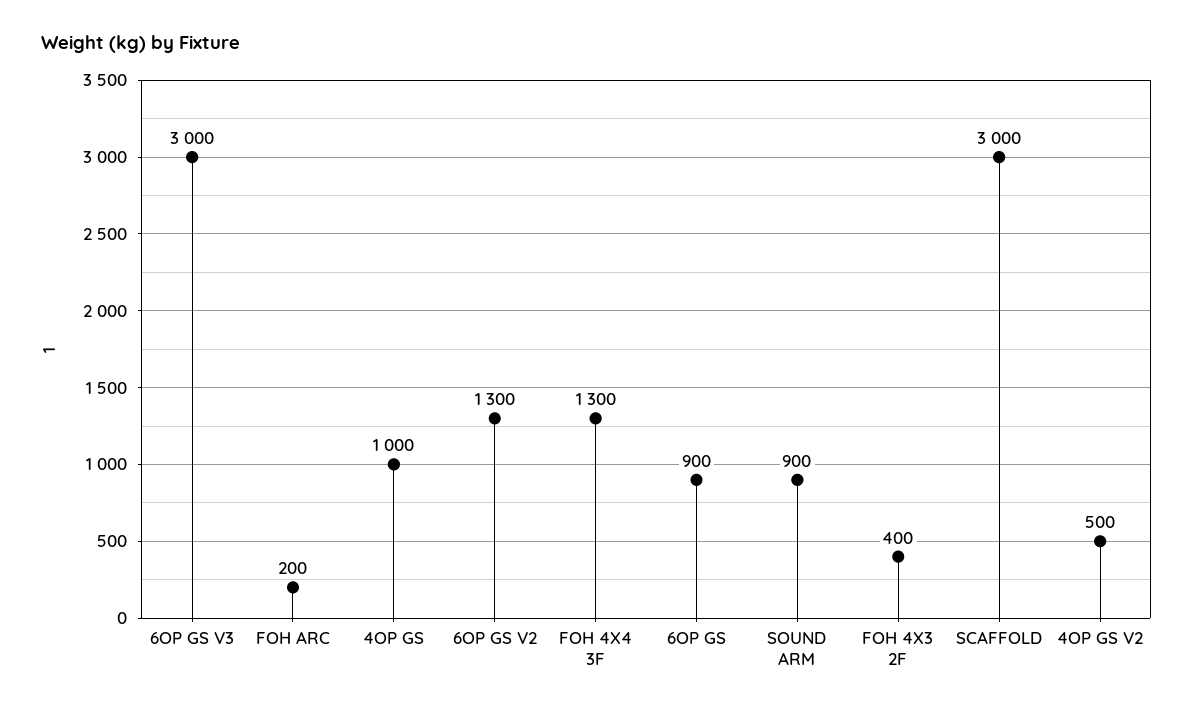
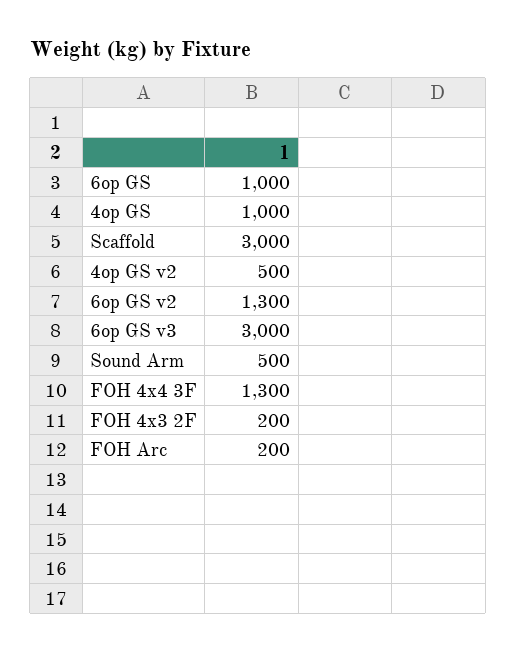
  {
    "6OP GS V3": 3000,
    "FOH ARC": 200,
    "4OP GS": 1000,
    "6OP GS V2": 1300,
    "FOH 4X4 3F": 1300,
-   "6OP GS": 900,
+   "6OP GS": 1000,
-   "SOUND ARM": 900,
+   "SOUND ARM": 500,
-   "FOH 4X3 2F": 400,
+   "FOH 4X3 2F": 200,
    "SCAFFOLD": 3000,
    "4OP GS V2": 500
  }

